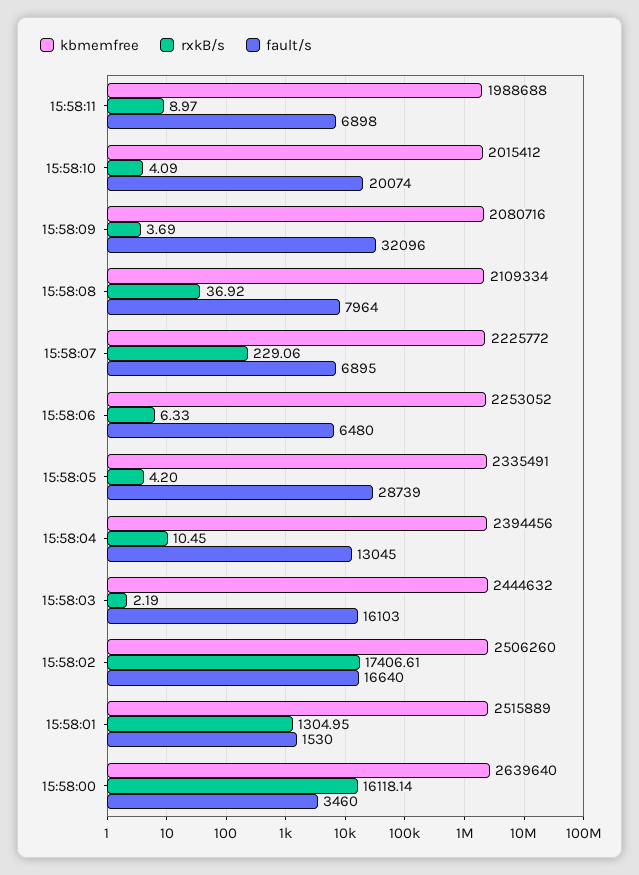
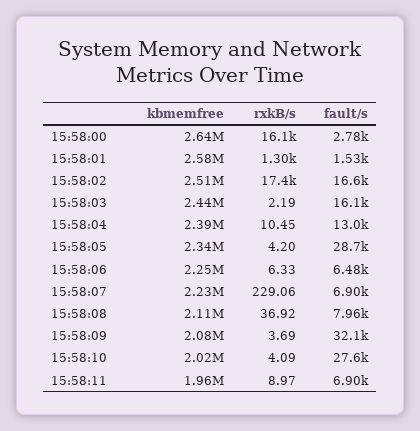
  {
    "kbmemfree": {
-     "15:58:11": 1988688,
+     "15:58:11": 1960000,
      "15:58:10": 2015412,
      "15:58:09": 2080716,
      "15:58:08": 2109334,
      "15:58:07": 2225772,
      "15:58:06": 2253052,
      "15:58:05": 2335491,
      "15:58:04": 2394456,
      "15:58:03": 2444632,
      "15:58:02": 2506260,
-     "15:58:01": 2515889,
+     "15:58:01": 2580000,
      "15:58:00": 2639640
    },
    "rxkB/s": {
      "15:58:11": 8.97,
      "15:58:10": 4.09,
      "15:58:09": 3.69,
      "15:58:08": 36.92,
      "15:58:07": 229.06,
      "15:58:06": 6.33,
      "15:58:05": 4.2,
      "15:58:04": 10.45,
      "15:58:03": 2.19,
      "15:58:02": 17406.61,
      "15:58:01": 1304.95,
      "15:58:00": 16118.14
    },
    "fault/s": {
      "15:58:11": 6898,
-     "15:58:10": 20074,
+     "15:58:10": 27600,
      "15:58:09": 32096,
      "15:58:08": 7964,
      "15:58:07": 6895,
      "15:58:06": 6480,
      "15:58:05": 28739,
      "15:58:04": 13045,
      "15:58:03": 16103,
      "15:58:02": 16640,
      "15:58:01": 1530,
-     "15:58:00": 3460
+     "15:58:00": 2780
    }
  }

